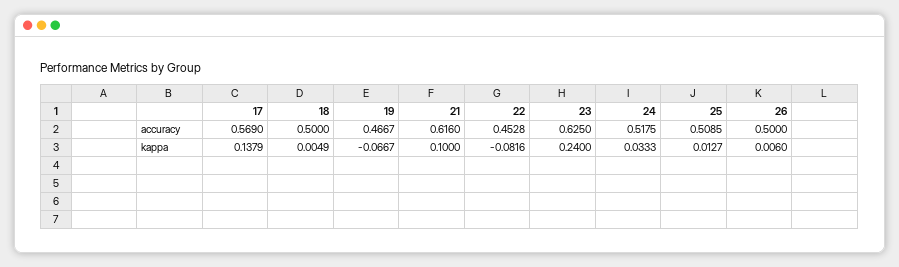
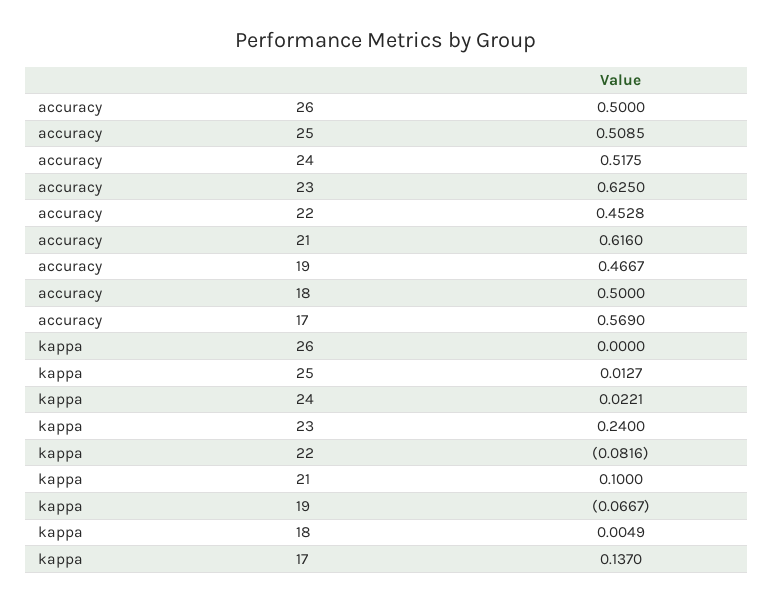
  {
    "17": {
      "accuracy": 0.569,
-     "kappa": 0.1379
+     "kappa": 0.137
    },
    "18": {
      "accuracy": 0.5,
      "kappa": 0.0049
    },
    "19": {
      "accuracy": 0.4667,
      "kappa": -0.0667
    },
    "21": {
      "accuracy": 0.616,
      "kappa": 0.1
    },
    "22": {
      "accuracy": 0.4528,
      "kappa": -0.0816
    },
    "23": {
      "accuracy": 0.625,
      "kappa": 0.24
    },
    "24": {
      "accuracy": 0.5175,
-     "kappa": 0.0333
+     "kappa": 0.0221
    },
    "25": {
      "accuracy": 0.5085,
      "kappa": 0.0127
    },
    "26": {
      "accuracy": 0.5,
-     "kappa": 0.006
+     "kappa": 0
    }
  }

